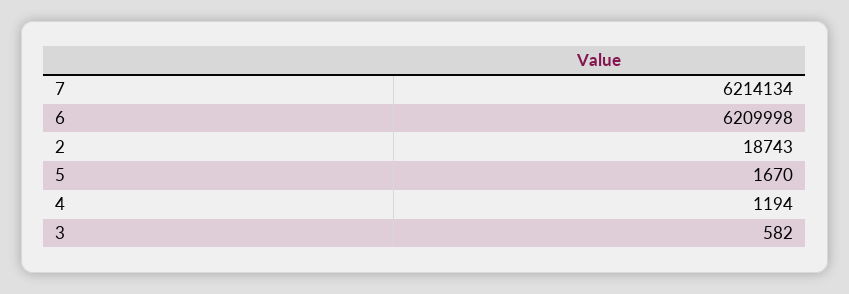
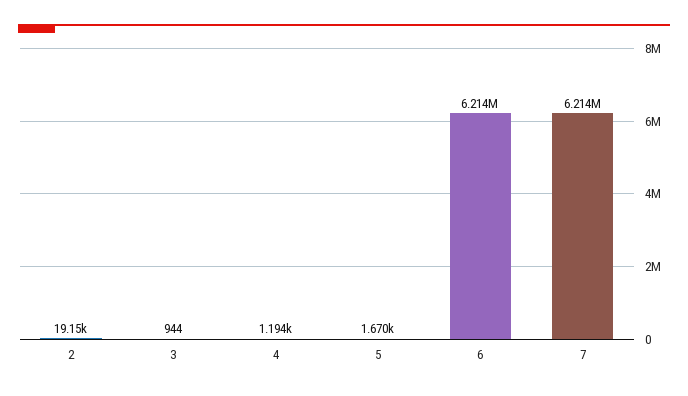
  {
    "7": 6214134,
-   "6": 6209998,
+   "6": 6214000,
-   "2": 18743,
+   "2": 19150,
    "5": 1670,
    "4": 1194,
-   "3": 582
+   "3": 944
  }

